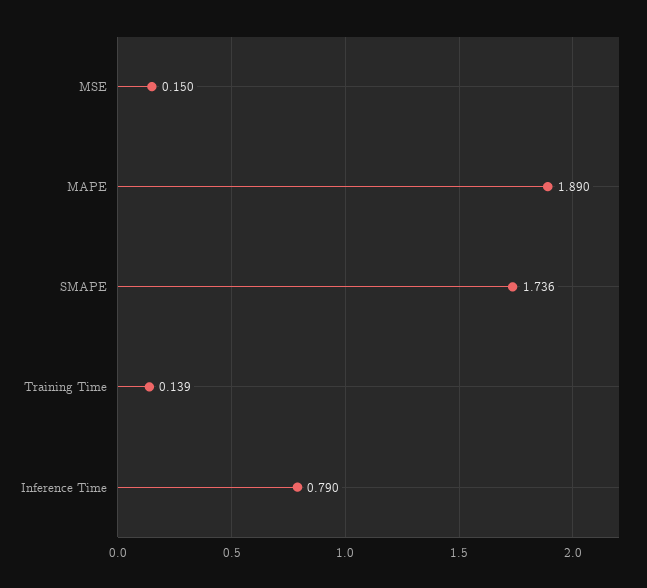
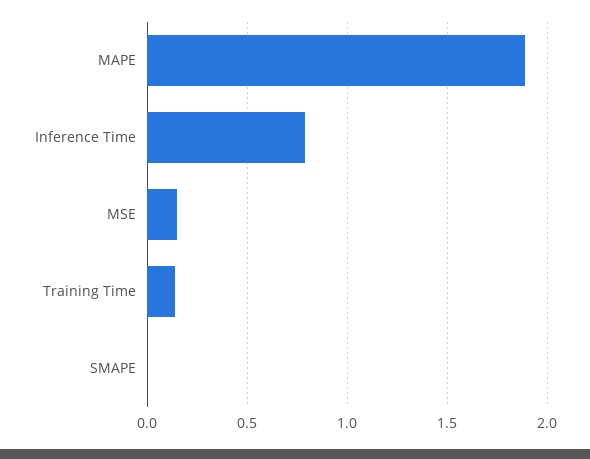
  {
    "MSE": 0.15,
    "MAPE": 1.89,
-   "SMAPE": 1.736,
+   "SMAPE": 0,
    "Training Time": 0.139,
    "Inference Time": 0.79
  }

